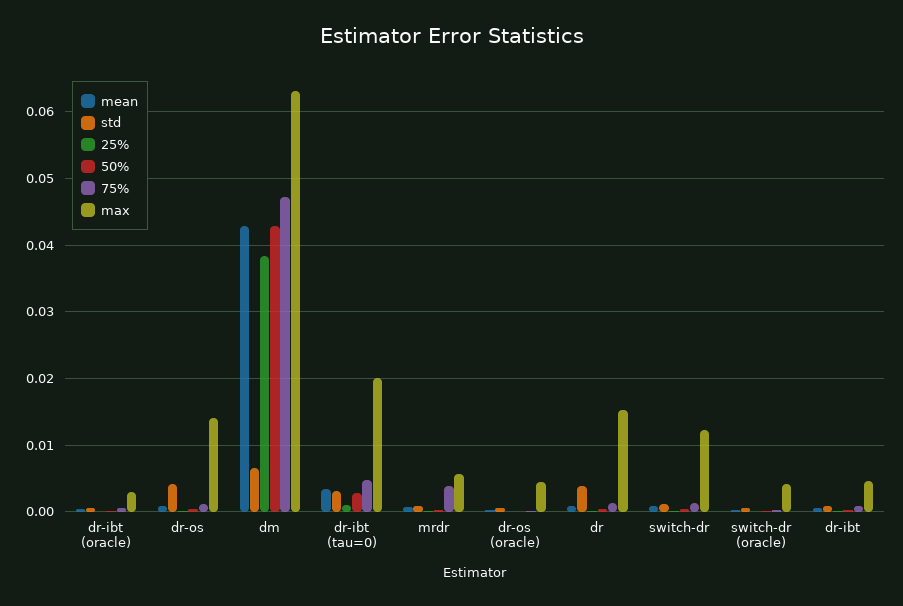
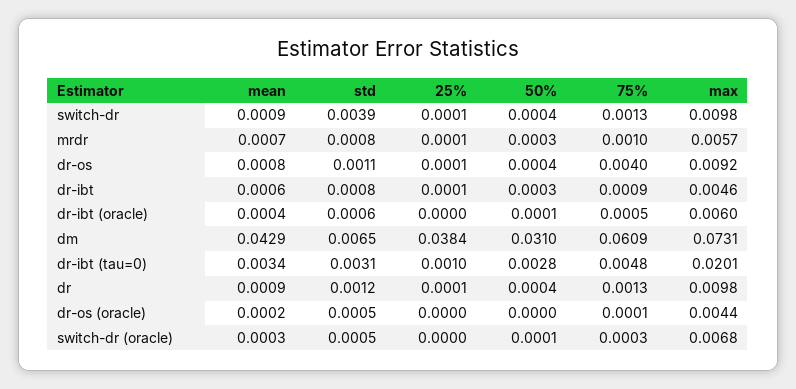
  {
    "mean": {
      "dr-ibt (oracle)": 0.0004,
      "dr-os": 0.0008,
      "dm": 0.0429,
      "dr-ibt (tau=0)": 0.0034,
      "mrdr": 0.0007,
      "dr-os (oracle)": 0.0002,
      "dr": 0.0009,
      "switch-dr": 0.0009,
      "switch-dr (oracle)": 0.0003,
      "dr-ibt": 0.0006
    },
    "std": {
      "dr-ibt (oracle)": 0.0006,
-     "dr-os": 0.004,
+     "dr-os": 0.0011,
      "dm": 0.0065,
      "dr-ibt (tau=0)": 0.0031,
      "mrdr": 0.0008,
      "dr-os (oracle)": 0.0005,
-     "dr": 0.004,
+     "dr": 0.0012,
-     "switch-dr": 0.001,
+     "switch-dr": 0.0039,
      "switch-dr (oracle)": 0.0005,
      "dr-ibt": 0.0008
    },
    "25%": {
      "dr-ibt (oracle)": 0,
      "dr-os": 0.0001,
      "dm": 0.0384,
      "dr-ibt (tau=0)": 0.001,
      "mrdr": 0.0001,
      "dr-os (oracle)": 0,
      "dr": 0.0001,
      "switch-dr": 0.0001,
      "switch-dr (oracle)": 0,
      "dr-ibt": 0.0001
    },
    "50%": {
      "dr-ibt (oracle)": 0.0001,
      "dr-os": 0.0004,
-     "dm": 0.043,
+     "dm": 0.031,
      "dr-ibt (tau=0)": 0.0028,
      "mrdr": 0.0003,
      "dr-os (oracle)": 0,
      "dr": 0.0004,
      "switch-dr": 0.0004,
      "switch-dr (oracle)": 0.0001,
      "dr-ibt": 0.0003
    },
    "75%": {
      "dr-ibt (oracle)": 0.0005,
-     "dr-os": 0.001,
+     "dr-os": 0.004,
-     "dm": 0.047,
+     "dm": 0.0609,
      "dr-ibt (tau=0)": 0.0048,
-     "mrdr": 0.004,
+     "mrdr": 0.001,
      "dr-os (oracle)": 0.0001,
      "dr": 0.0013,
      "switch-dr": 0.0013,
      "switch-dr (oracle)": 0.0003,
      "dr-ibt": 0.0009
    },
    "max": {
-     "dr-ibt (oracle)": 0.003,
+     "dr-ibt (oracle)": 0.006,
-     "dr-os": 0.014,
+     "dr-os": 0.0092,
-     "dm": 0.063,
+     "dm": 0.0731,
      "dr-ibt (tau=0)": 0.0201,
      "mrdr": 0.0057,
      "dr-os (oracle)": 0.0044,
-     "dr": 0.015,
+     "dr": 0.0098,
-     "switch-dr": 0.012,
+     "switch-dr": 0.0098,
-     "switch-dr (oracle)": 0.004,
+     "switch-dr (oracle)": 0.0068,
      "dr-ibt": 0.0046
    }
  }

